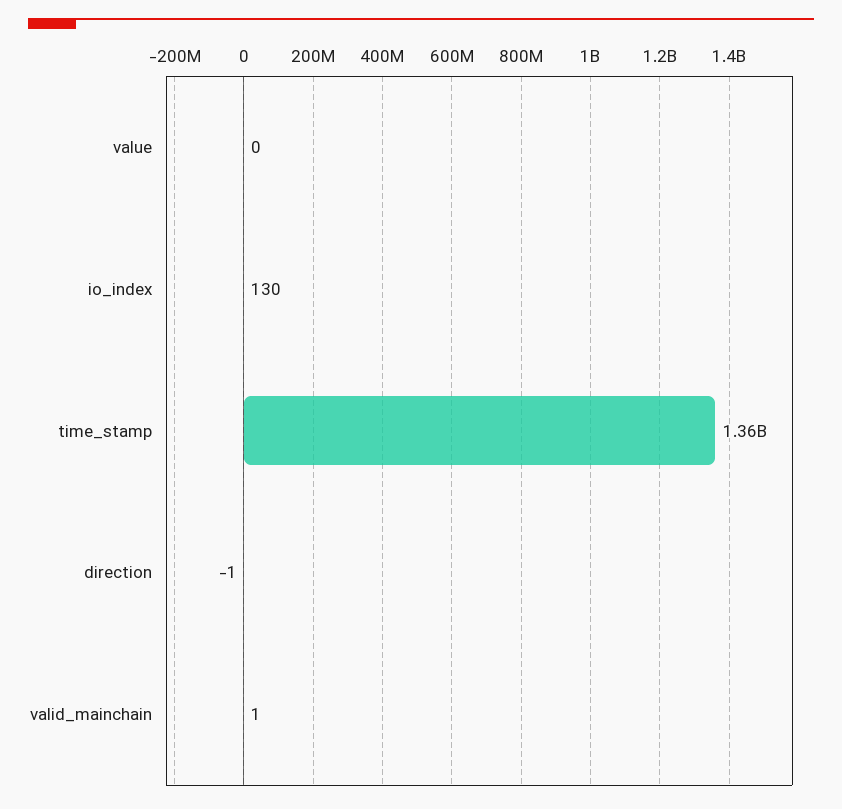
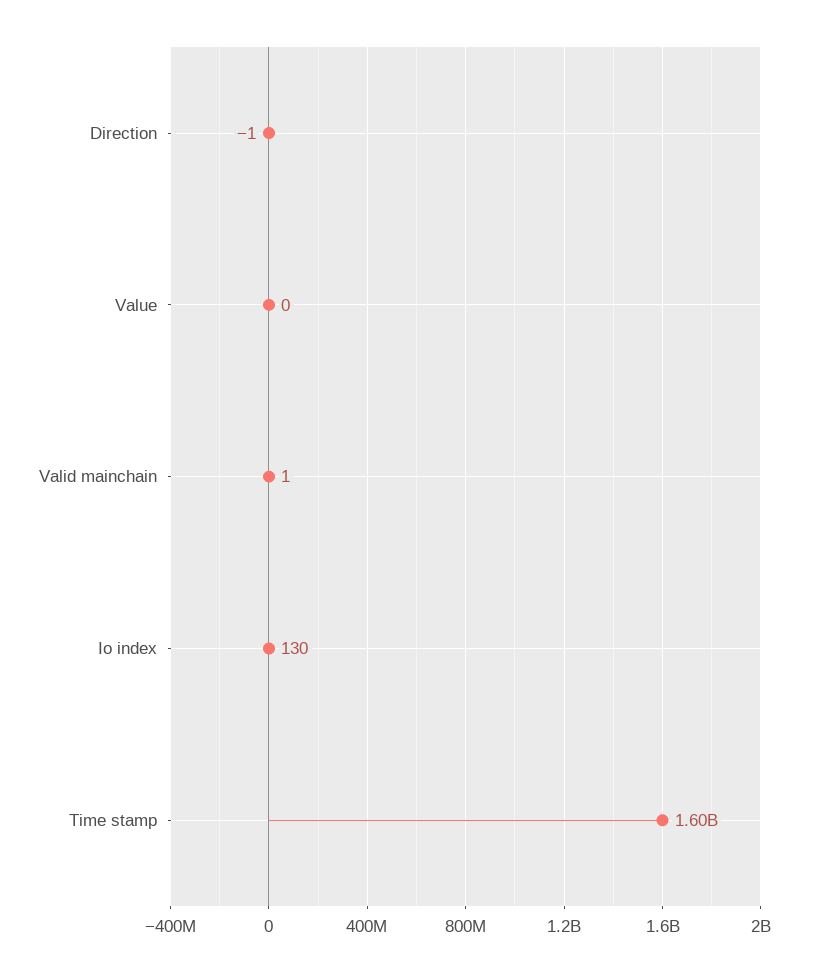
  {
    "value": 0,
    "io_index": 130,
-   "time_stamp": 1360000000,
+   "time_stamp": 1600000000,
    "direction": -1,
    "valid_mainchain": 1
  }

